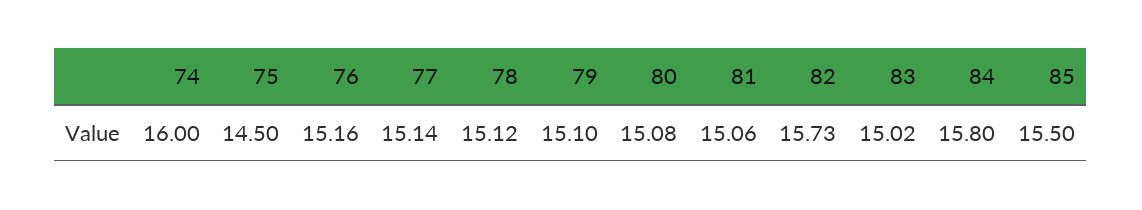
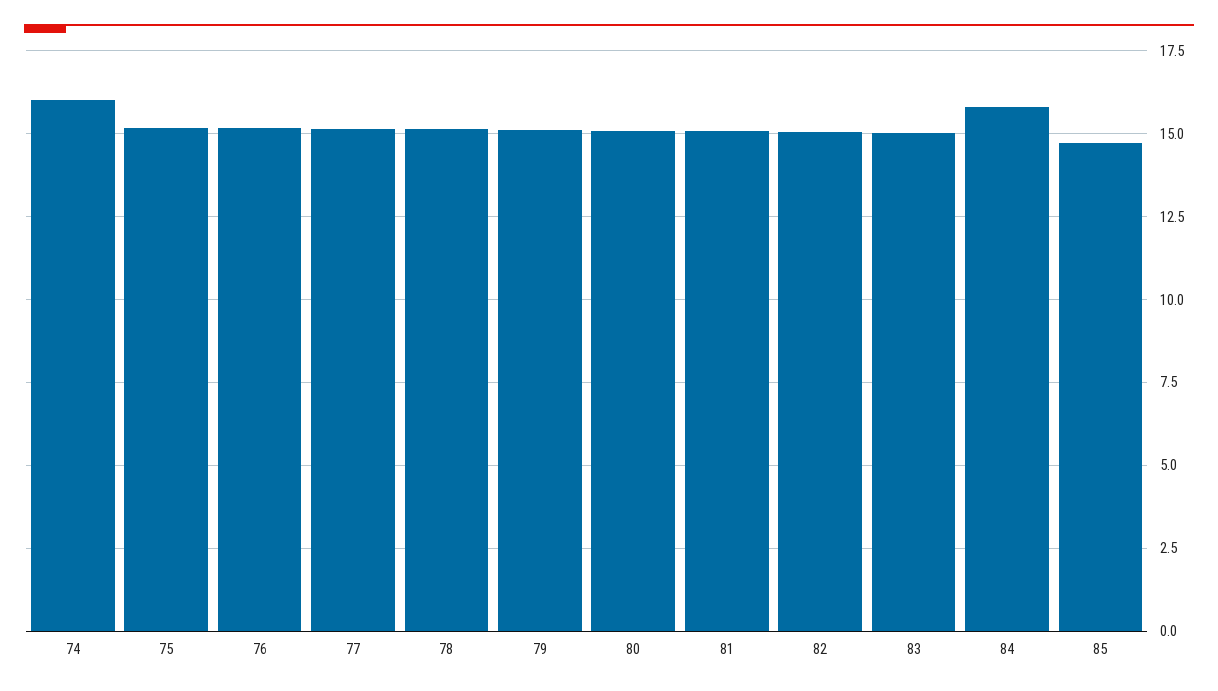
  {
    "74": 16,
-   "75": 14.5,
+   "75": 15.25,
    "76": 15.16,
    "77": 15.14,
    "78": 15.12,
    "79": 15.1,
    "80": 15.08,
    "81": 15.06,
-   "82": 15.73,
+   "82": 15,
    "83": 15.02,
    "84": 15.8,
-   "85": 15.5
+   "85": 14.75
  }

